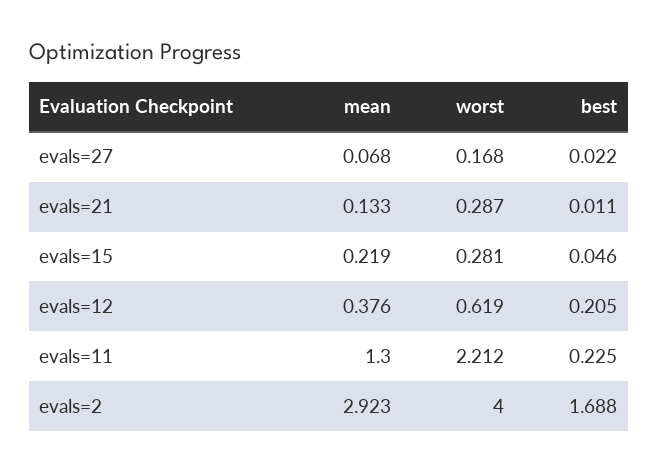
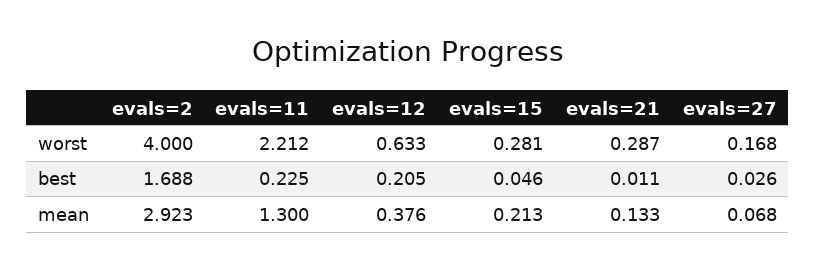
  {
    "mean": {
      "evals=27": 0.068,
      "evals=21": 0.133,
-     "evals=15": 0.219,
+     "evals=15": 0.213,
      "evals=12": 0.376,
      "evals=11": 1.3,
      "evals=2": 2.923
    },
    "worst": {
      "evals=27": 0.168,
      "evals=21": 0.287,
      "evals=15": 0.281,
-     "evals=12": 0.619,
+     "evals=12": 0.633,
      "evals=11": 2.212,
      "evals=2": 4
    },
    "best": {
-     "evals=27": 0.022,
+     "evals=27": 0.026,
      "evals=21": 0.011,
      "evals=15": 0.046,
      "evals=12": 0.205,
      "evals=11": 0.225,
      "evals=2": 1.688
    }
  }

